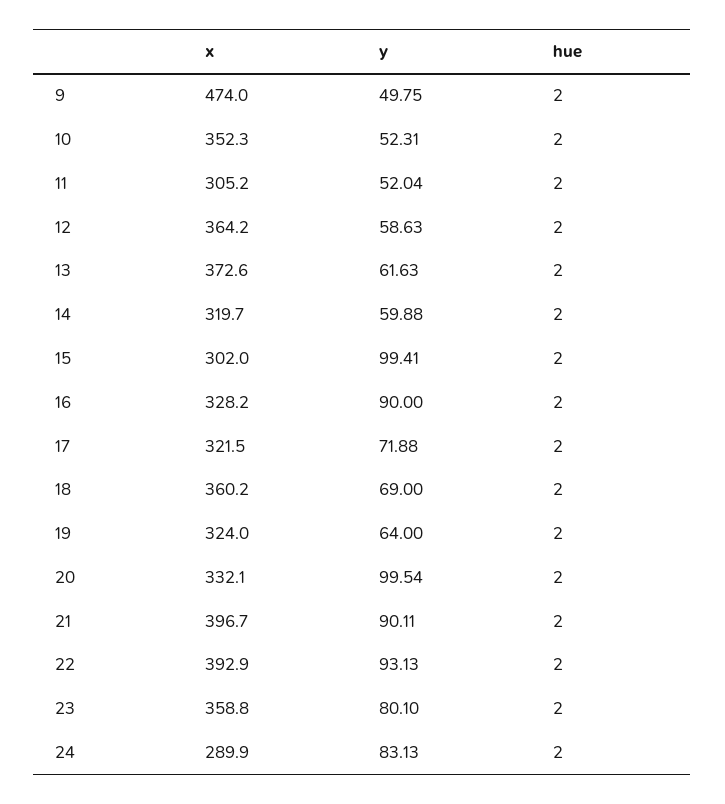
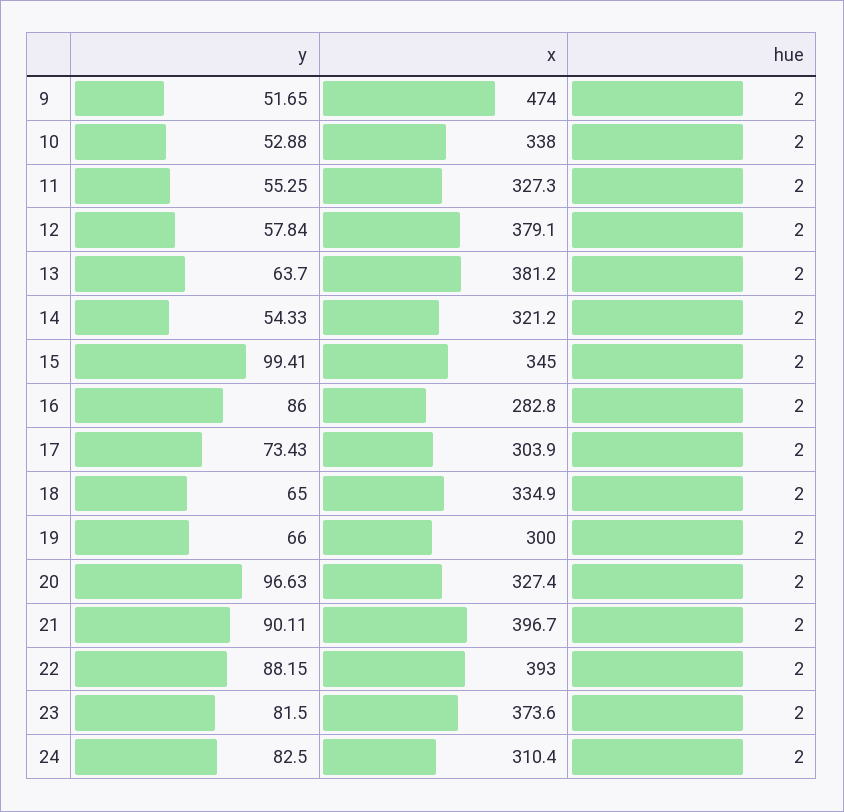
  {
    "x": {
      "9": 474,
-     "10": 352.3,
+     "10": 338,
-     "11": 305.2,
+     "11": 327.3,
-     "12": 364.2,
+     "12": 379.1,
-     "13": 372.6,
+     "13": 381.2,
-     "14": 319.7,
+     "14": 321.2,
-     "15": 302,
+     "15": 345,
-     "16": 328.2,
+     "16": 282.8,
-     "17": 321.5,
+     "17": 303.9,
-     "18": 360.2,
+     "18": 334.9,
-     "19": 324,
+     "19": 300,
-     "20": 332.1,
+     "20": 327.4,
      "21": 396.7,
-     "22": 392.9,
+     "22": 393,
-     "23": 358.8,
+     "23": 373.6,
-     "24": 289.9
+     "24": 310.4
    },
    "y": {
-     "9": 49.75,
+     "9": 51.65,
-     "10": 52.31,
+     "10": 52.88,
-     "11": 52.04,
+     "11": 55.25,
-     "12": 58.63,
+     "12": 57.84,
-     "13": 61.63,
+     "13": 63.7,
-     "14": 59.88,
+     "14": 54.33,
      "15": 99.41,
-     "16": 90,
+     "16": 86,
-     "17": 71.88,
+     "17": 73.43,
-     "18": 69,
+     "18": 65,
-     "19": 64,
+     "19": 66,
-     "20": 99.54,
+     "20": 96.63,
      "21": 90.11,
-     "22": 93.13,
+     "22": 88.15,
-     "23": 80.1,
+     "23": 81.5,
-     "24": 83.13
+     "24": 82.5
    },
    "hue": {
      "9": 2,
      "10": 2,
      "11": 2,
      "12": 2,
      "13": 2,
      "14": 2,
      "15": 2,
      "16": 2,
      "17": 2,
      "18": 2,
      "19": 2,
      "20": 2,
      "21": 2,
      "22": 2,
      "23": 2,
      "24": 2
    }
  }

